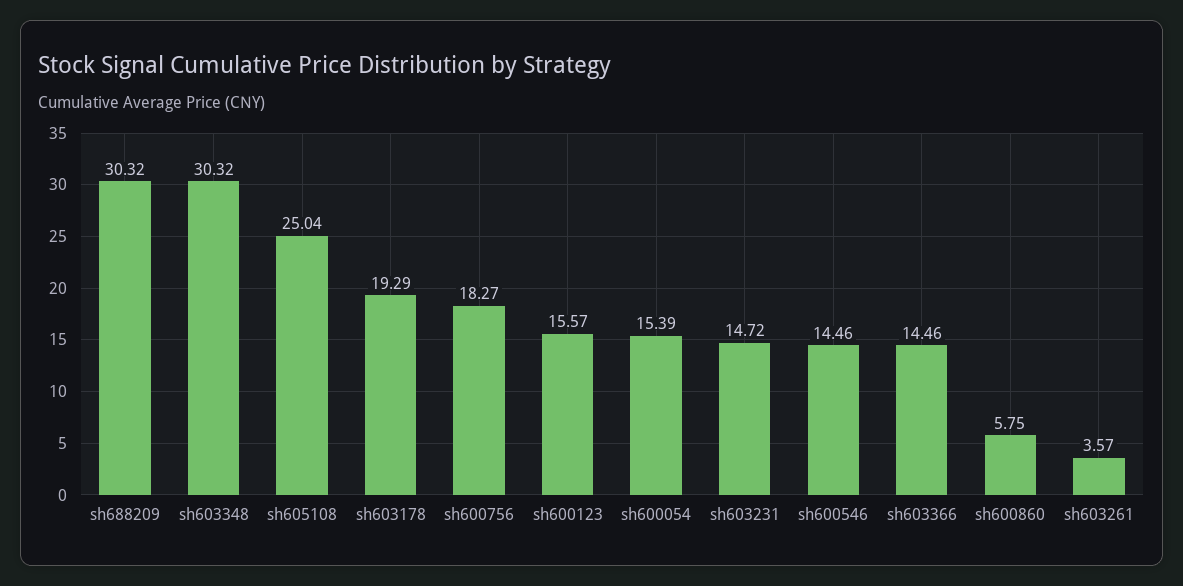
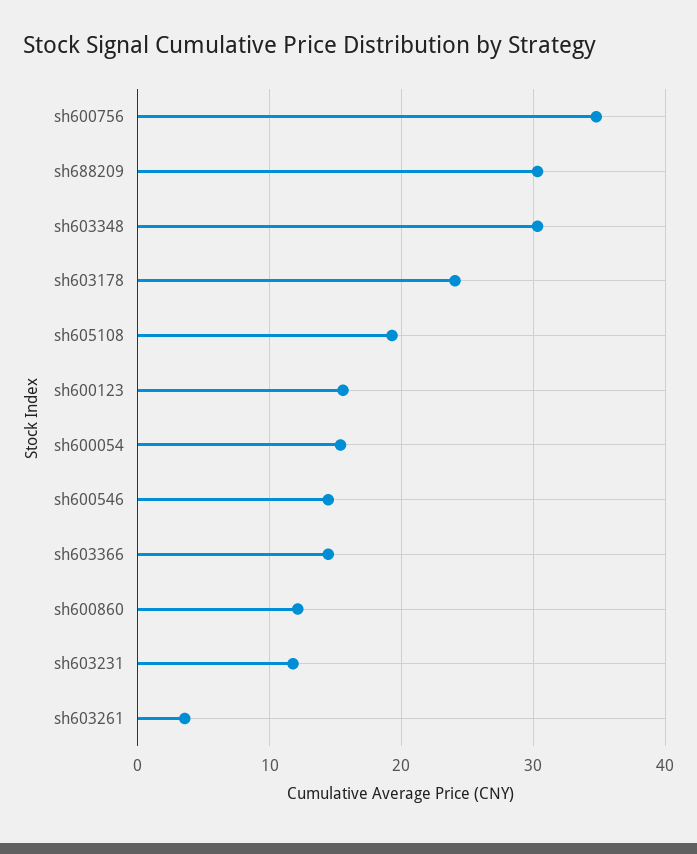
  {
    "sh688209": 30.32,
    "sh603348": 30.32,
-   "sh605108": 25.04,
+   "sh605108": 19,
-   "sh603178": 19.29,
+   "sh603178": 24,
-   "sh600756": 18.27,
+   "sh600756": 35,
    "sh600123": 15.57,
    "sh600054": 15.39,
-   "sh603231": 14.72,
+   "sh603231": 12,
    "sh600546": 14.46,
    "sh603366": 14.46,
-   "sh600860": 5.75,
+   "sh600860": 12,
    "sh603261": 3.57
  }

